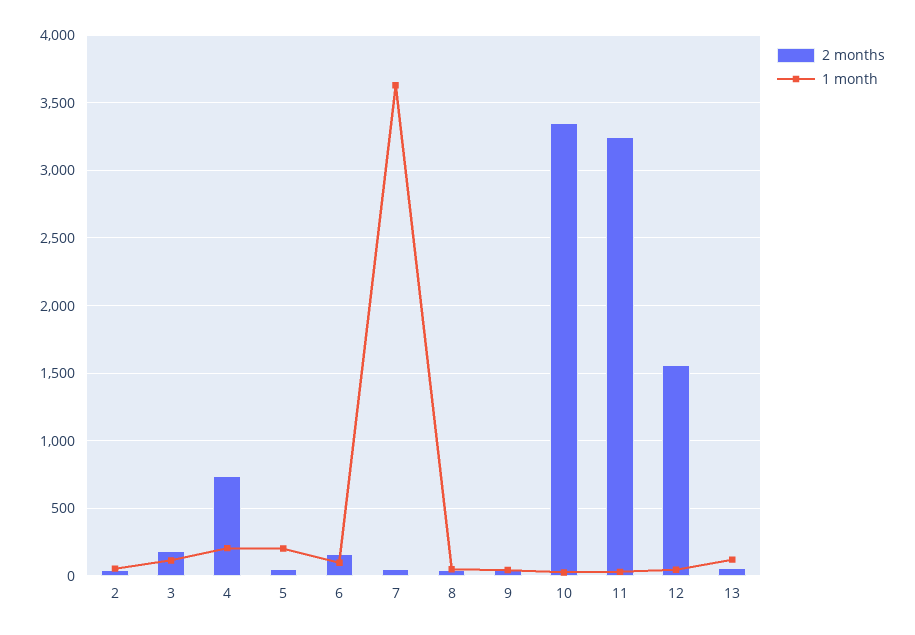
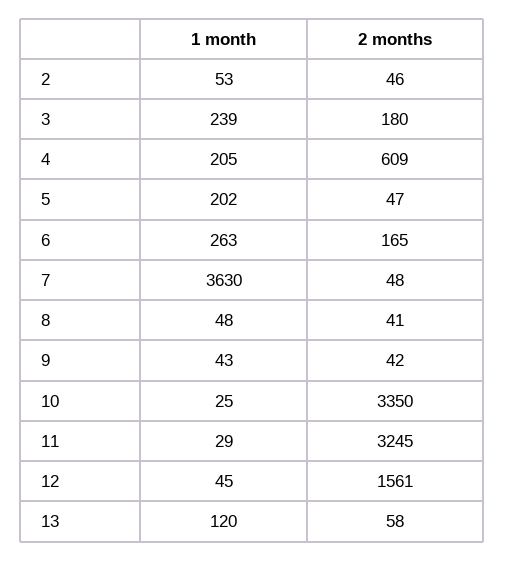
  {
    "2 months": {
      "2": 46,
      "3": 180,
-     "4": 750,
+     "4": 609,
      "5": 47,
      "6": 165,
      "7": 48,
      "8": 41,
      "9": 42,
      "10": 3350,
      "11": 3245,
      "12": 1561,
      "13": 58
    },
    "1 month": {
      "2": 53,
-     "3": 100,
+     "3": 239,
      "4": 205,
      "5": 202,
-     "6": 100,
+     "6": 263,
      "7": 3630,
      "8": 48,
      "9": 43,
      "10": 25,
      "11": 29,
      "12": 45,
      "13": 120
    }
  }

